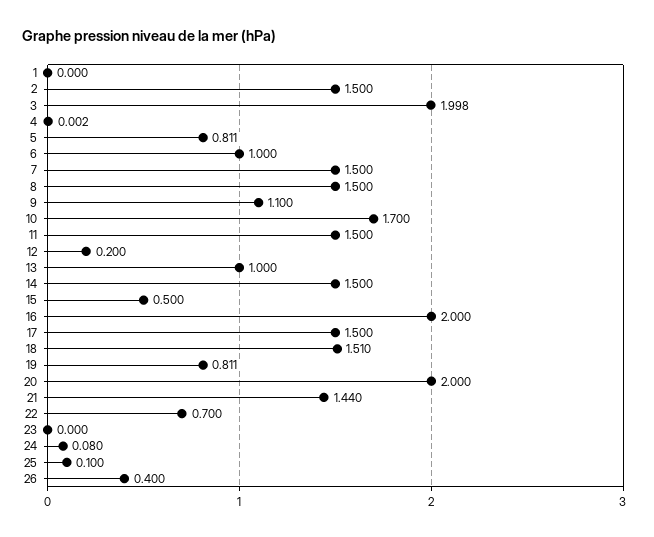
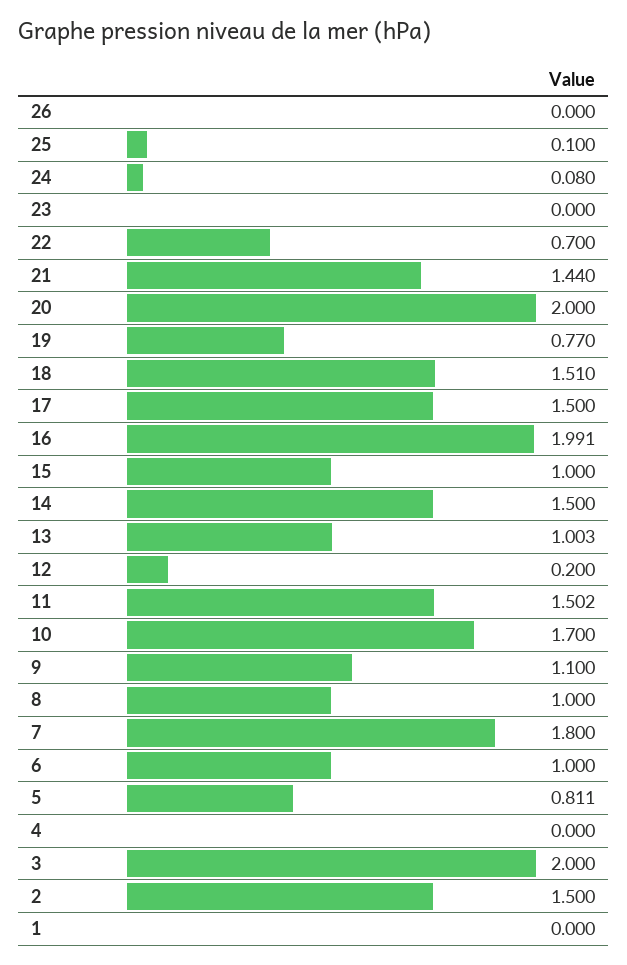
  {
    "1": 0,
    "2": 1.5,
-   "3": 1.998,
+   "3": 2,
-   "4": 0.002,
+   "4": 0,
    "5": 0.811,
    "6": 1,
-   "7": 1.5,
+   "7": 1.8,
-   "8": 1.5,
+   "8": 1,
    "9": 1.1,
    "10": 1.7,
-   "11": 1.5,
+   "11": 1.502,
    "12": 0.2,
-   "13": 1,
+   "13": 1.003,
    "14": 1.5,
-   "15": 0.5,
+   "15": 1,
-   "16": 2,
+   "16": 1.991,
    "17": 1.5,
    "18": 1.51,
-   "19": 0.811,
+   "19": 0.77,
    "20": 2,
    "21": 1.44,
    "22": 0.7,
    "23": 0,
    "24": 0.08,
    "25": 0.1,
-   "26": 0.4
+   "26": 0
  }

